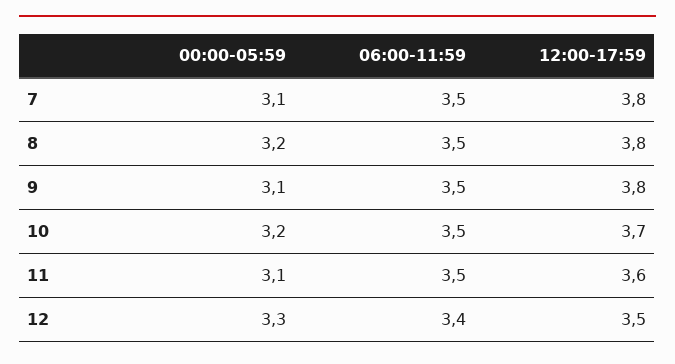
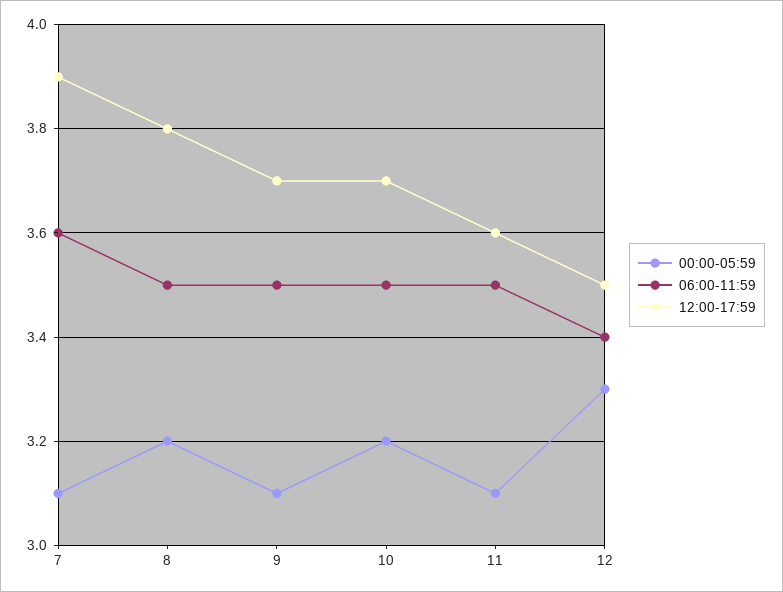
  {
    "00:00-05:59": {
      "7": 3.1,
      "8": 3.2,
      "9": 3.1,
      "10": 3.2,
      "11": 3.1,
      "12": 3.3
    },
    "06:00-11:59": {
-     "7": 3.5,
+     "7": 3.6,
      "8": 3.5,
      "9": 3.5,
      "10": 3.5,
      "11": 3.5,
      "12": 3.4
    },
    "12:00-17:59": {
-     "7": 3.8,
+     "7": 3.9,
      "8": 3.8,
-     "9": 3.8,
+     "9": 3.7,
      "10": 3.7,
      "11": 3.6,
      "12": 3.5
    }
  }

